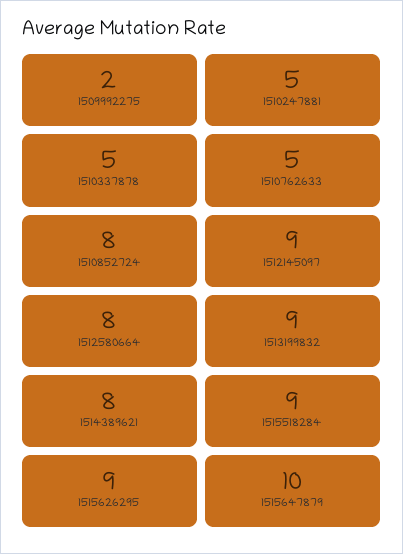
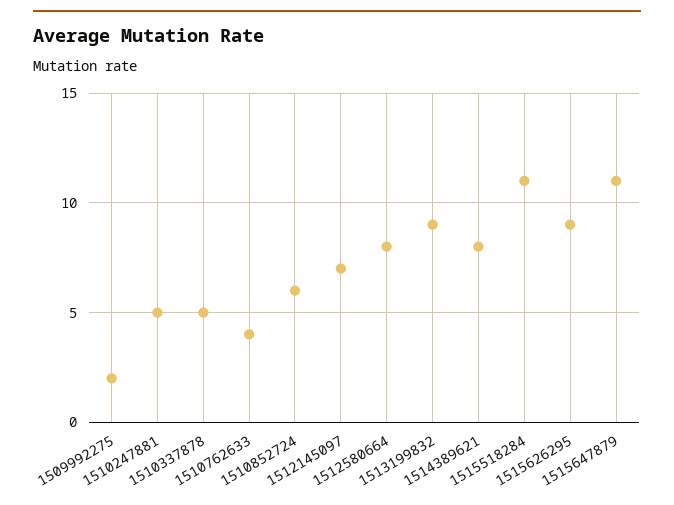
  {
    "1509992275": 2,
    "1510247881": 5,
    "1510337878": 5,
-   "1510762633": 5,
+   "1510762633": 4,
-   "1510852724": 8,
+   "1510852724": 6,
-   "1512145097": 9,
+   "1512145097": 7,
    "1512580664": 8,
    "1513199832": 9,
    "1514389621": 8,
-   "1515518284": 9,
+   "1515518284": 11,
    "1515626295": 9,
-   "1515647879": 10
+   "1515647879": 11
  }

